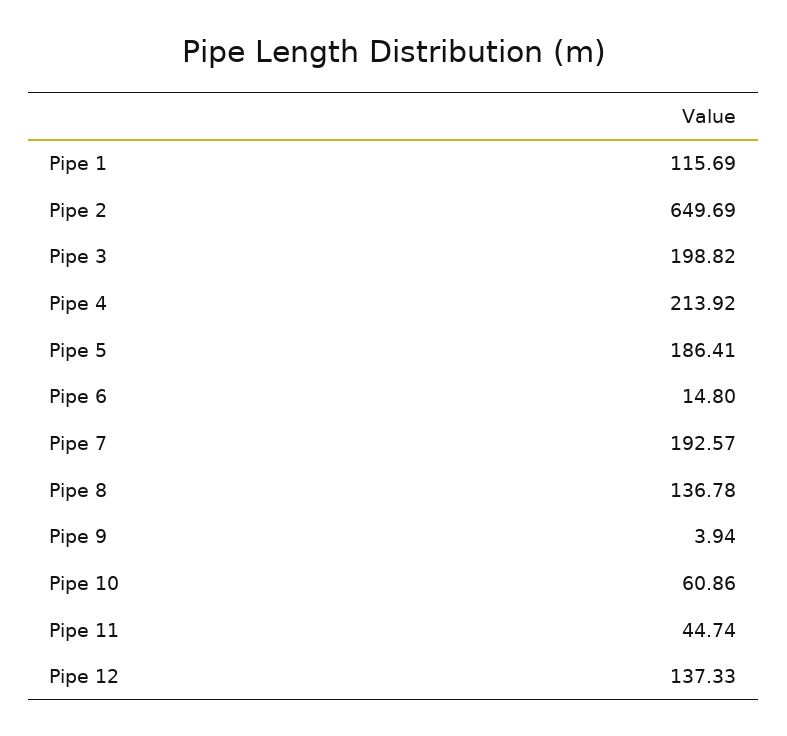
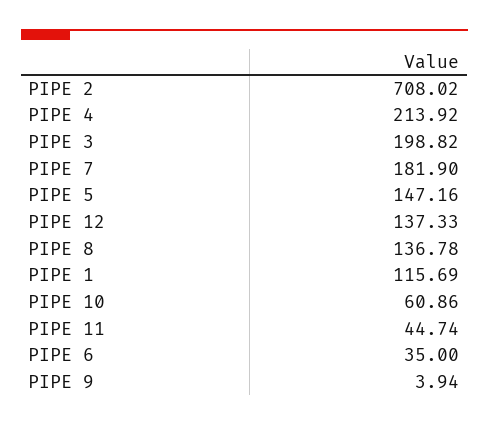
  {
    "Pipe 1": 115.69,
-   "Pipe 2": 649.69,
+   "Pipe 2": 708.02,
    "Pipe 3": 198.82,
    "Pipe 4": 213.92,
-   "Pipe 5": 186.41,
+   "Pipe 5": 147.16,
-   "Pipe 6": 14.8,
+   "Pipe 6": 35,
-   "Pipe 7": 192.57,
+   "Pipe 7": 181.9,
    "Pipe 8": 136.78,
    "Pipe 9": 3.94,
    "Pipe 10": 60.86,
    "Pipe 11": 44.74,
    "Pipe 12": 137.33
  }

